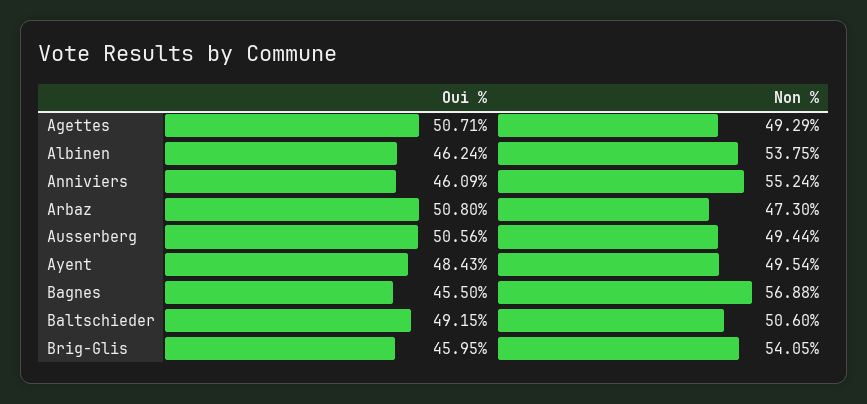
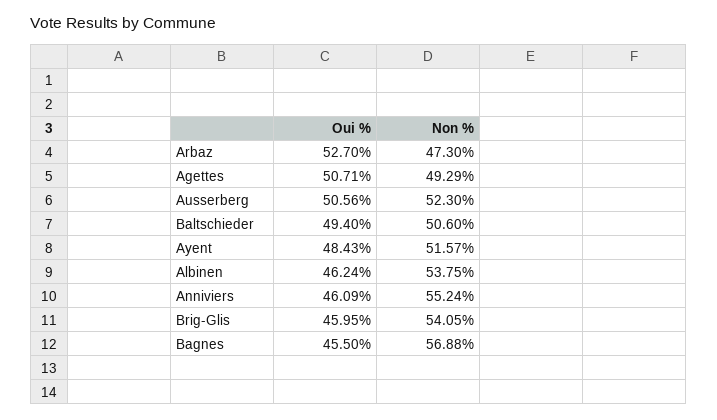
  {
    "Oui %": {
      "Agettes": 50.71,
      "Albinen": 46.24,
      "Anniviers": 46.09,
-     "Arbaz": 50.8,
+     "Arbaz": 52.7,
      "Ausserberg": 50.56,
      "Ayent": 48.43,
      "Bagnes": 45.5,
-     "Baltschieder": 49.15,
+     "Baltschieder": 49.4,
      "Brig-Glis": 45.95
    },
    "Non %": {
      "Agettes": 49.29,
      "Albinen": 53.75,
      "Anniviers": 55.24,
      "Arbaz": 47.3,
-     "Ausserberg": 49.44,
+     "Ausserberg": 52.3,
-     "Ayent": 49.54,
+     "Ayent": 51.57,
      "Bagnes": 56.88,
      "Baltschieder": 50.6,
      "Brig-Glis": 54.05
    }
  }

